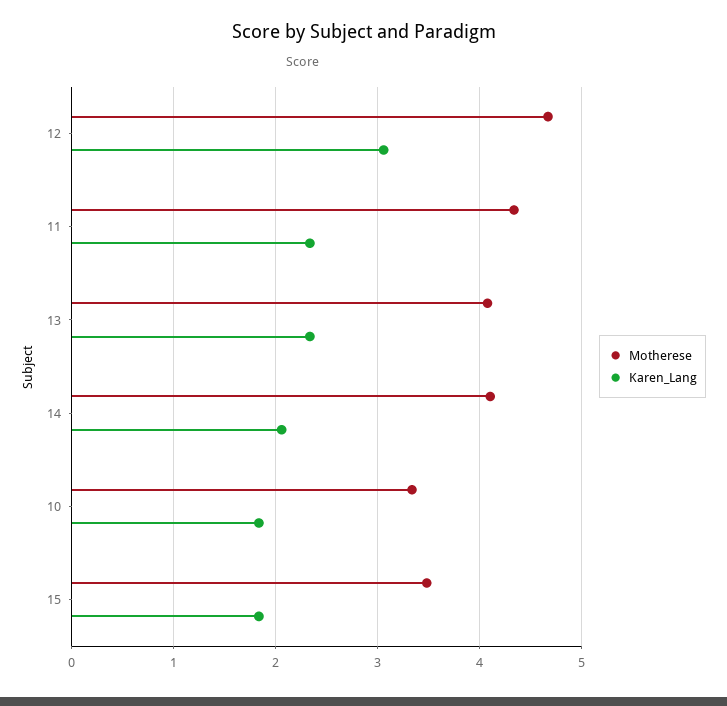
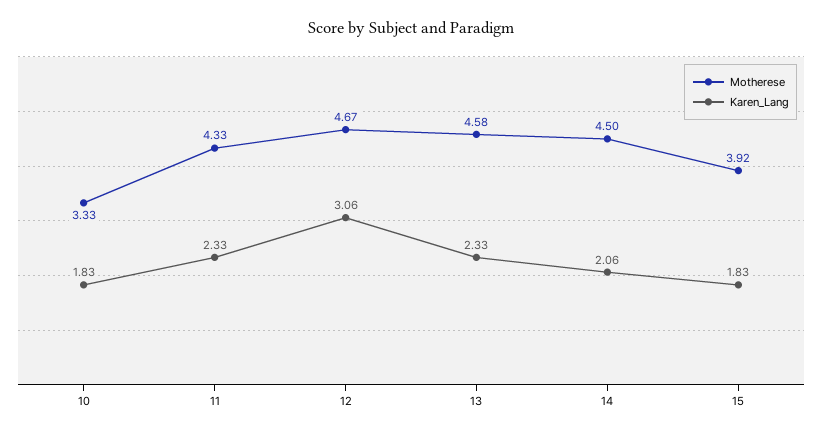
  {
    "Motherese": {
      "12": 4.67,
      "11": 4.33,
-     "13": 4.1,
+     "13": 4.58,
-     "14": 4.1,
+     "14": 4.5,
      "10": 3.33,
-     "15": 3.5
+     "15": 3.92
    },
    "Karen_Lang": {
      "12": 3.06,
      "11": 2.33,
      "13": 2.33,
      "14": 2.06,
      "10": 1.83,
      "15": 1.83
    }
  }

